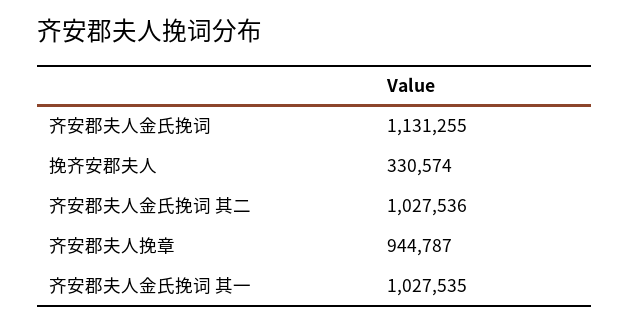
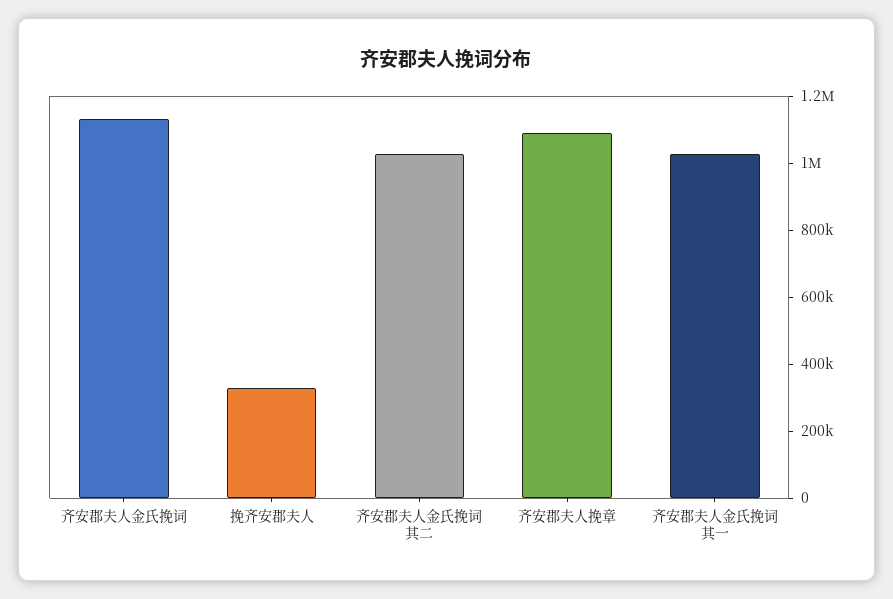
  {
    "齐安郡夫人金氏挽词": 1131255,
    "挽齐安郡夫人": 330574,
    "齐安郡夫人金氏挽词 其二": 1027536,
-   "齐安郡夫人挽章": 944787,
+   "齐安郡夫人挽章": 1100000,
    "齐安郡夫人金氏挽词 其一": 1027535
  }

